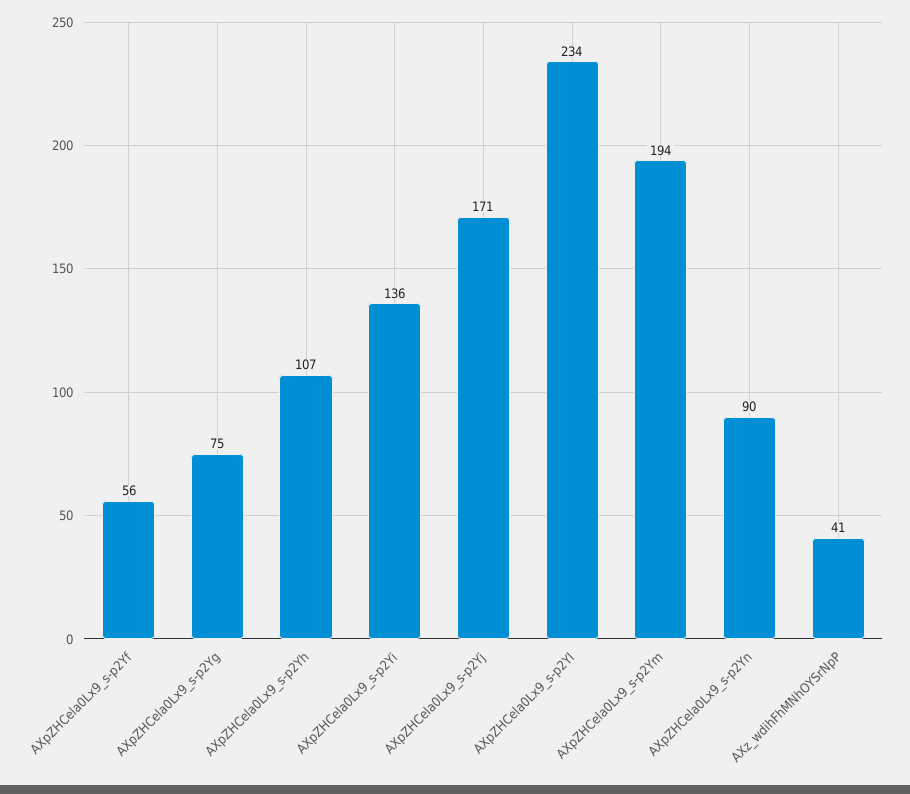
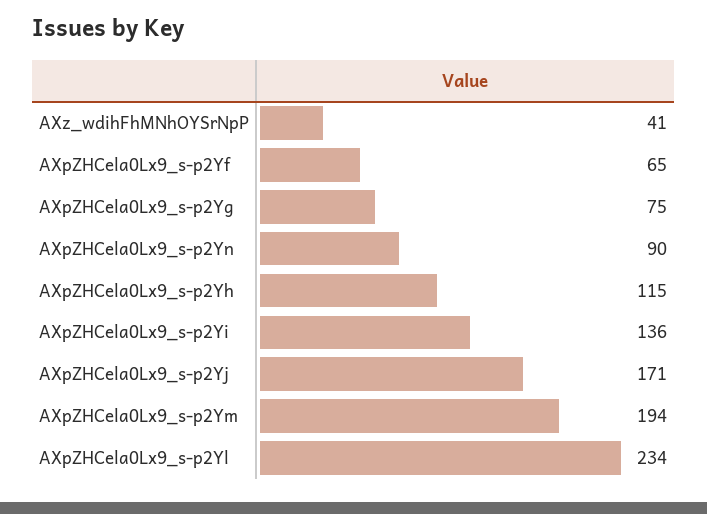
  {
-   "AXpZHCela0Lx9_s-p2Yf": 56,
+   "AXpZHCela0Lx9_s-p2Yf": 65,
    "AXpZHCela0Lx9_s-p2Yg": 75,
-   "AXpZHCela0Lx9_s-p2Yh": 107,
+   "AXpZHCela0Lx9_s-p2Yh": 115,
    "AXpZHCela0Lx9_s-p2Yi": 136,
    "AXpZHCela0Lx9_s-p2Yj": 171,
    "AXpZHCela0Lx9_s-p2Yl": 234,
    "AXpZHCela0Lx9_s-p2Ym": 194,
    "AXpZHCela0Lx9_s-p2Yn": 90,
    "AXz_wdihFhMNhOYSrNpP": 41
  }

